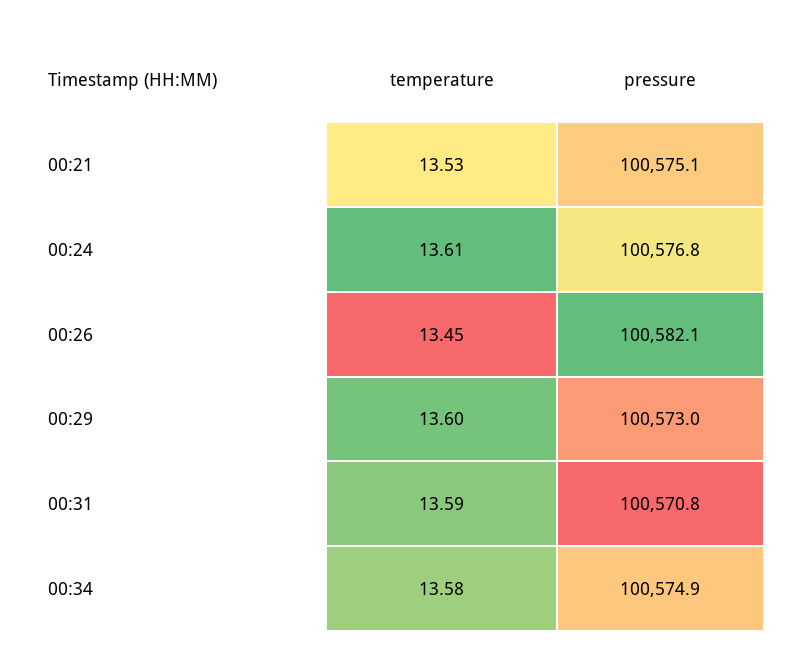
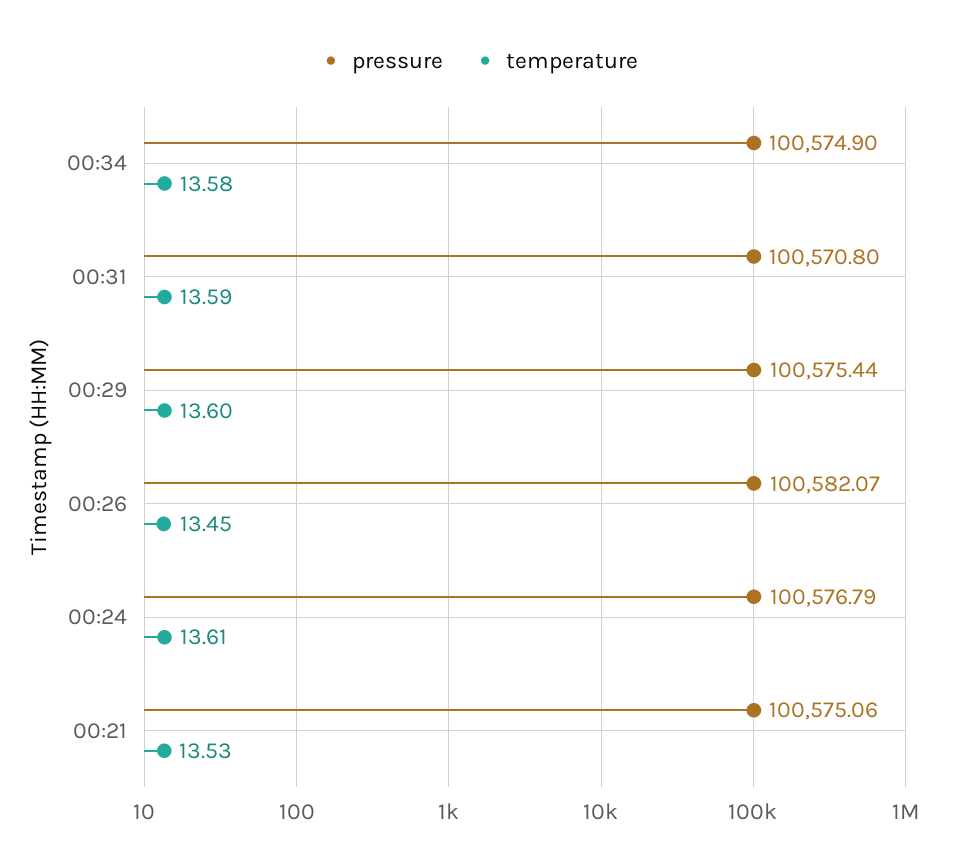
  {
    "temperature": {
      "00:21": 13.53,
      "00:24": 13.61,
      "00:26": 13.45,
      "00:29": 13.6,
      "00:31": 13.59,
      "00:34": 13.58
    },
    "pressure": {
      "00:21": 100575.06,
      "00:24": 100576.79,
      "00:26": 100582.07,
-     "00:29": 100573,
+     "00:29": 100575.44,
      "00:31": 100570.8,
      "00:34": 100574.9
    }
  }

